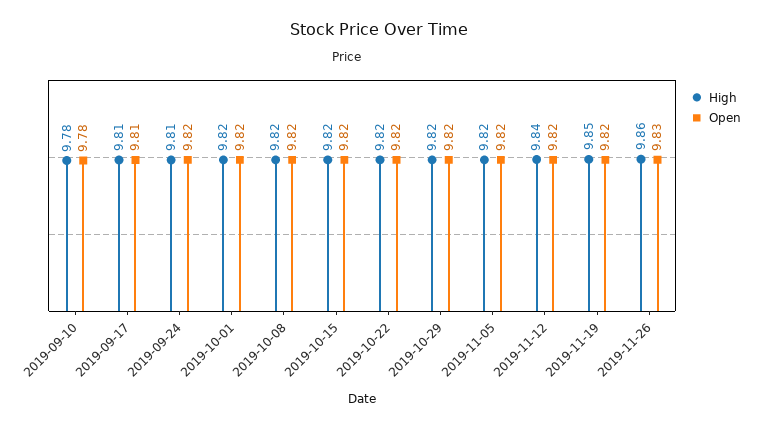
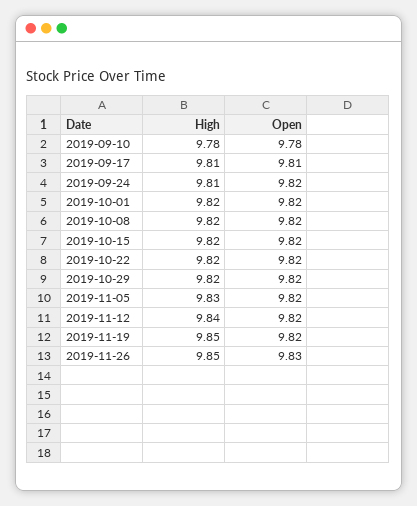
  {
    "High": {
      "2019-09-10": 9.78,
      "2019-09-17": 9.81,
      "2019-09-24": 9.81,
      "2019-10-01": 9.82,
      "2019-10-08": 9.82,
      "2019-10-15": 9.82,
      "2019-10-22": 9.82,
      "2019-10-29": 9.82,
-     "2019-11-05": 9.82,
+     "2019-11-05": 9.83,
      "2019-11-12": 9.84,
      "2019-11-19": 9.85,
-     "2019-11-26": 9.86
+     "2019-11-26": 9.85
    },
    "Open": {
      "2019-09-10": 9.78,
      "2019-09-17": 9.81,
      "2019-09-24": 9.82,
      "2019-10-01": 9.82,
      "2019-10-08": 9.82,
      "2019-10-15": 9.82,
      "2019-10-22": 9.82,
      "2019-10-29": 9.82,
      "2019-11-05": 9.82,
      "2019-11-12": 9.82,
      "2019-11-19": 9.82,
      "2019-11-26": 9.83
    }
  }

